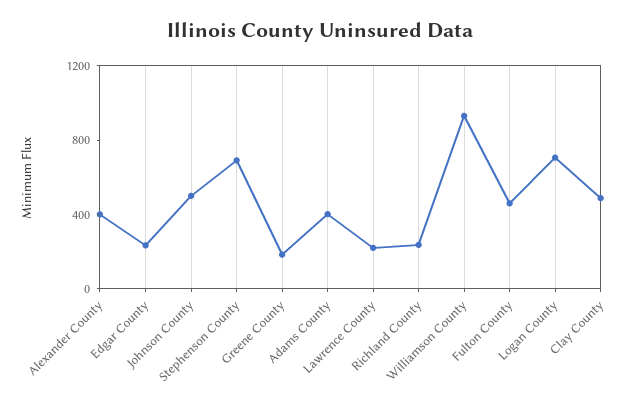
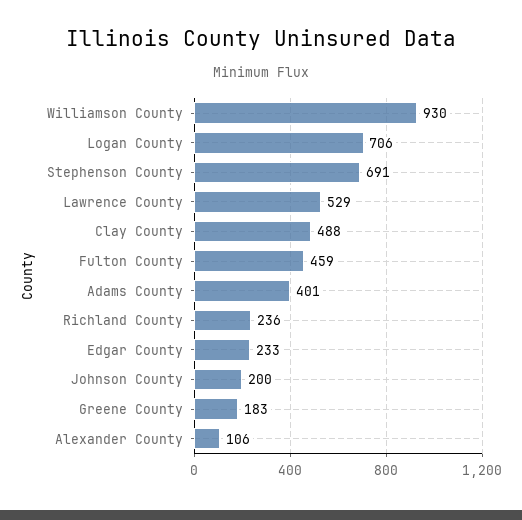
  {
-   "Alexander County": 400,
+   "Alexander County": 106,
    "Edgar County": 233,
-   "Johnson County": 500,
+   "Johnson County": 200,
    "Stephenson County": 691,
    "Greene County": 183,
    "Adams County": 401,
-   "Lawrence County": 200,
+   "Lawrence County": 529,
    "Richland County": 236,
    "Williamson County": 930,
    "Fulton County": 459,
    "Logan County": 706,
    "Clay County": 488
  }

